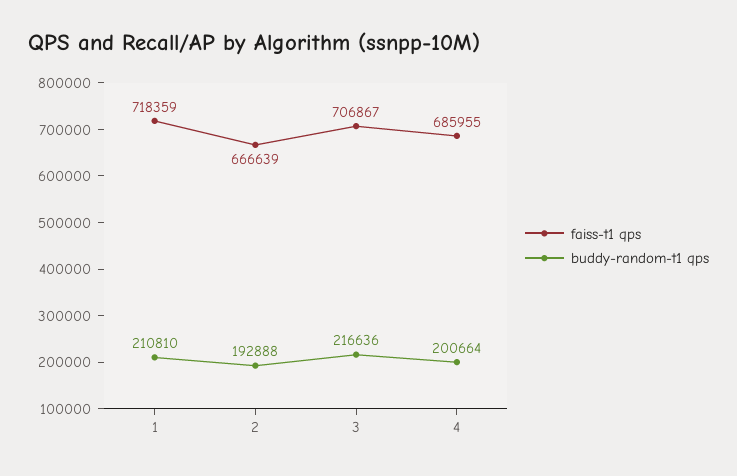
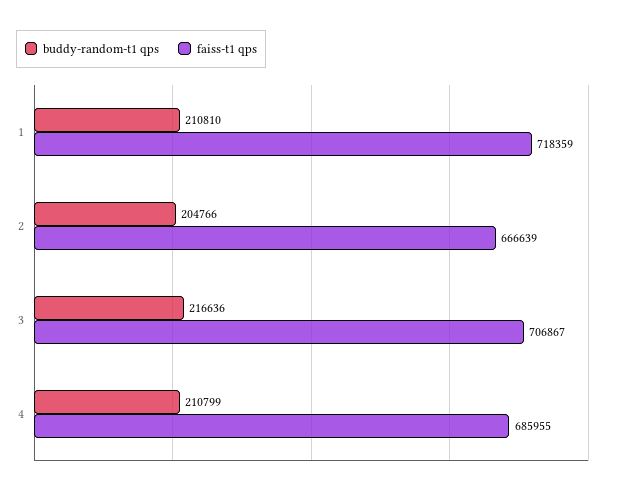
  {
    "faiss-t1 qps": {
      "1": 718359,
      "2": 666639,
      "3": 706867,
      "4": 685955
    },
    "buddy-random-t1 qps": {
      "1": 210810,
-     "2": 192888,
+     "2": 204766,
      "3": 216636,
-     "4": 200664
+     "4": 210799
    }
  }

